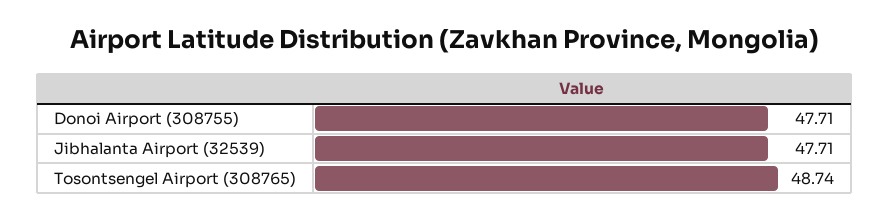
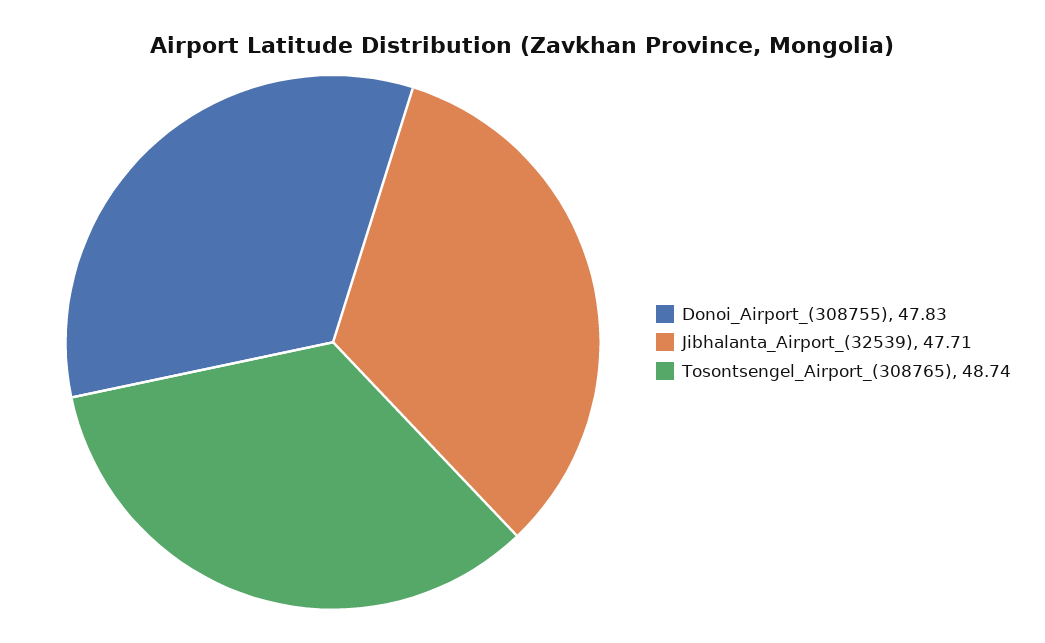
  {
-   "Donoi Airport (308755)": 47.71,
+   "Donoi Airport (308755)": 47.83,
    "Jibhalanta Airport (32539)": 47.71,
    "Tosontsengel Airport (308765)": 48.74
  }

